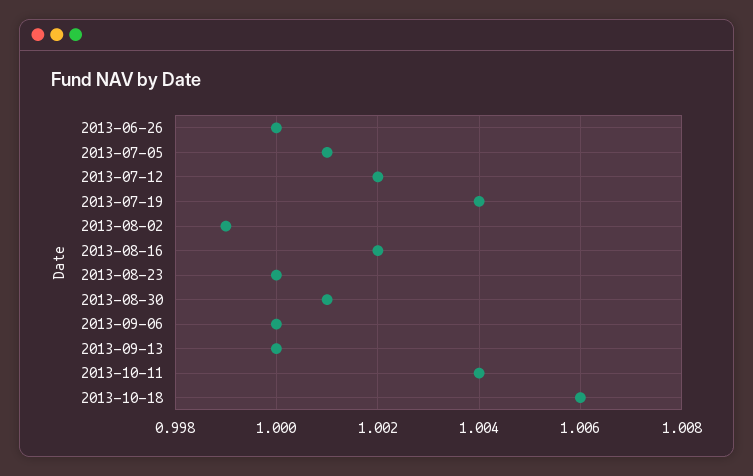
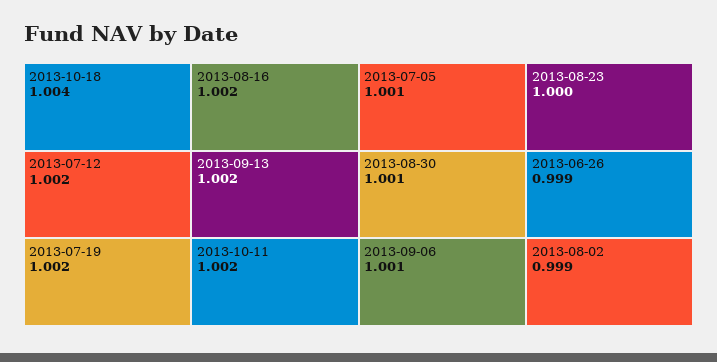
  {
-   "2013-06-26": 1,
+   "2013-06-26": 0.999,
    "2013-07-05": 1.001,
    "2013-07-12": 1.002,
-   "2013-07-19": 1.004,
+   "2013-07-19": 1.002,
    "2013-08-02": 0.999,
    "2013-08-16": 1.002,
    "2013-08-23": 1,
    "2013-08-30": 1.001,
-   "2013-09-06": 1,
+   "2013-09-06": 1.001,
-   "2013-09-13": 1,
+   "2013-09-13": 1.002,
-   "2013-10-11": 1.004,
+   "2013-10-11": 1.002,
-   "2013-10-18": 1.006
+   "2013-10-18": 1.004
  }

